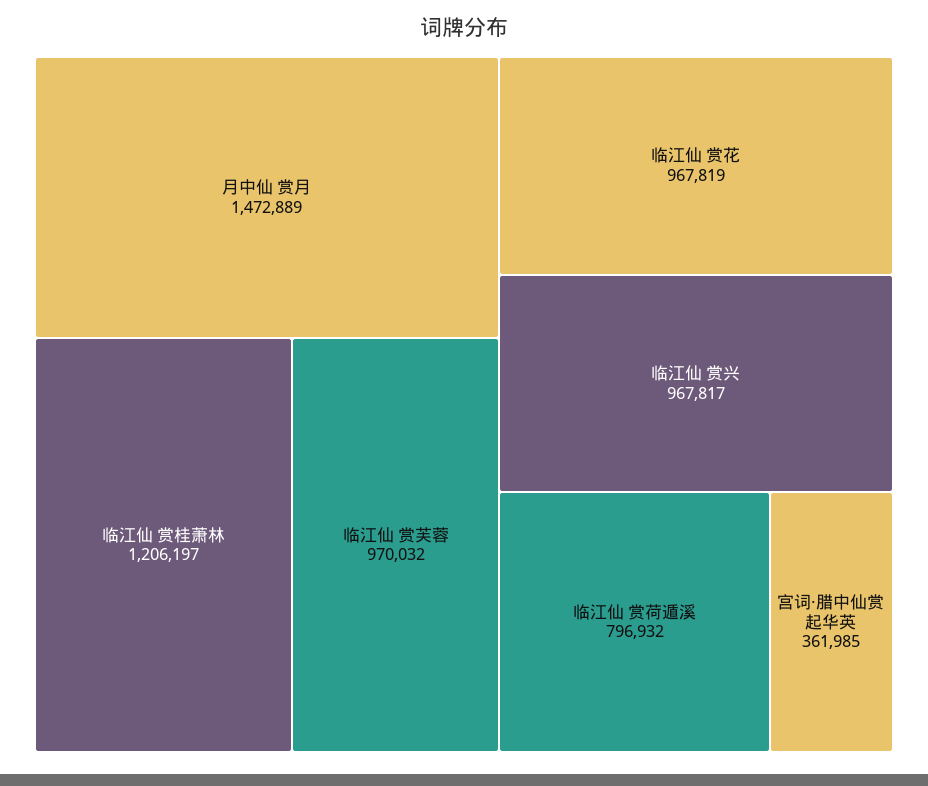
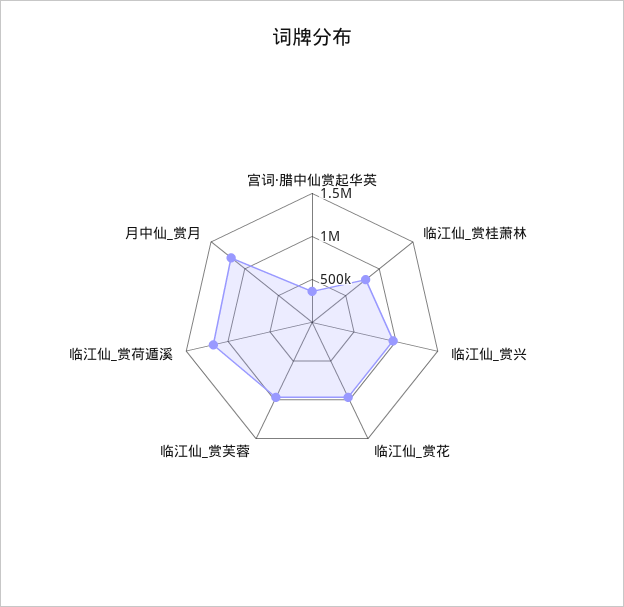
  {
-   "月中仙 赏月": 1472889,
+   "月中仙 赏月": 1200000,
-   "临江仙 赏桂萧林": 1206197,
+   "临江仙 赏桂萧林": 800000,
    "临江仙 赏芙蓉": 970032,
    "临江仙 赏花": 967819,
    "临江仙 赏兴": 967817,
-   "临江仙 赏荷遁溪": 796932,
+   "临江仙 赏荷遁溪": 1200000,
    "宫词·腊中仙赏起华英": 361985
  }

